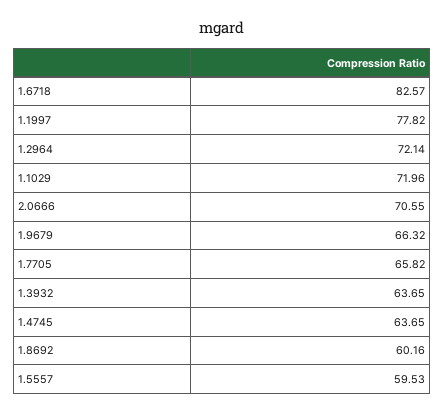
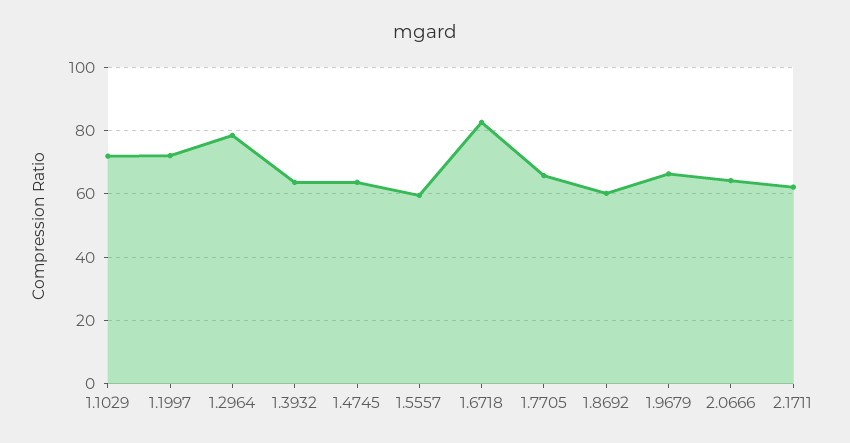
  {
    "1.6718": 82.57,
-   "1.1997": 77.82,
+   "1.1997": 72,
-   "1.2964": 72.14,
+   "1.2964": 78,
    "1.1029": 71.96,
-   "2.0666": 70.55,
+   "2.0666": 64,
    "1.9679": 66.32,
    "1.7705": 65.82,
    "1.3932": 63.65,
    "1.4745": 63.65,
    "1.8692": 60.16,
-   "1.5557": 59.53
+   "1.5557": 59.53,
+   "2.1711": 62
  }

